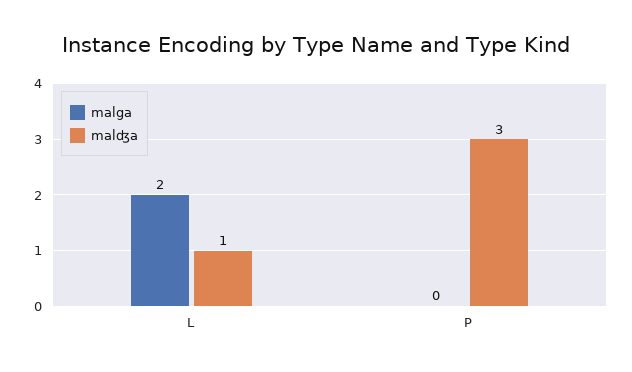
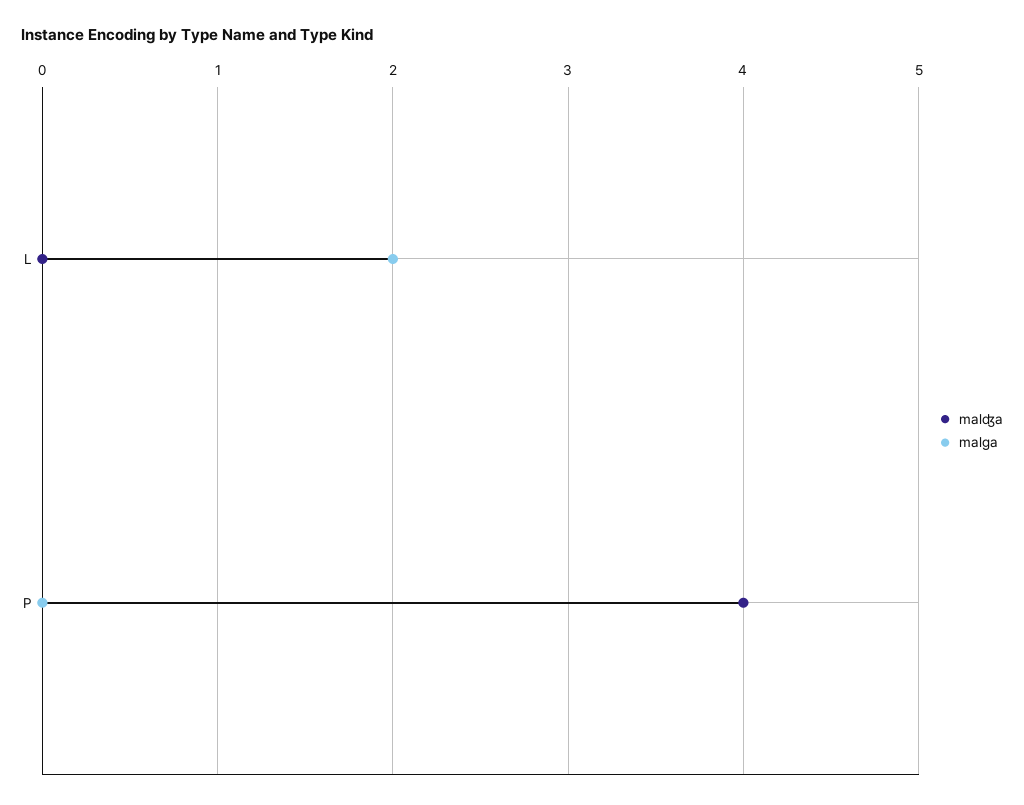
  {
    "malga": {
      "L": 2,
      "P": 0
    },
    "malʤa": {
-     "L": 1,
+     "L": 0,
-     "P": 3
+     "P": 4
    }
  }

